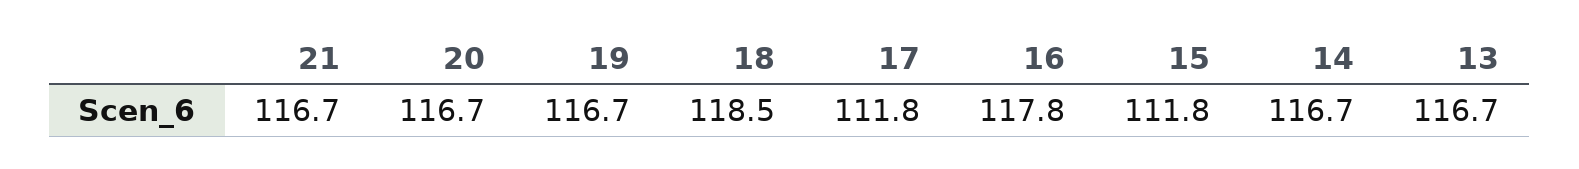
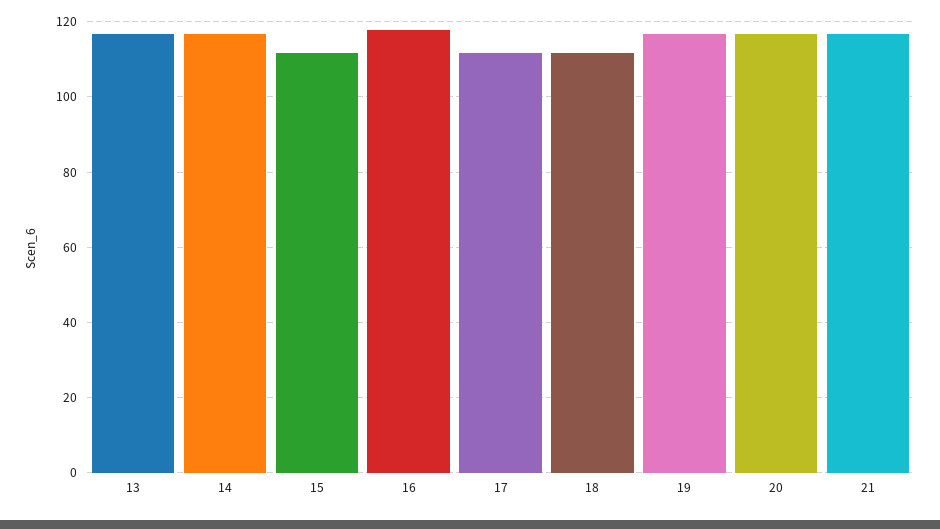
  {
    "21": 116.7,
    "20": 116.7,
    "19": 116.7,
-   "18": 118.5,
+   "18": 112,
    "17": 111.8,
    "16": 117.8,
    "15": 111.8,
    "14": 116.7,
    "13": 116.7
  }

